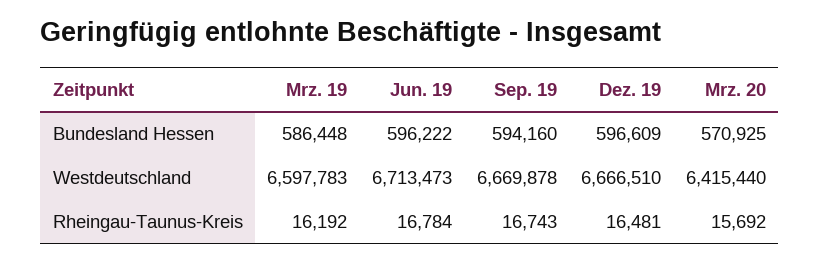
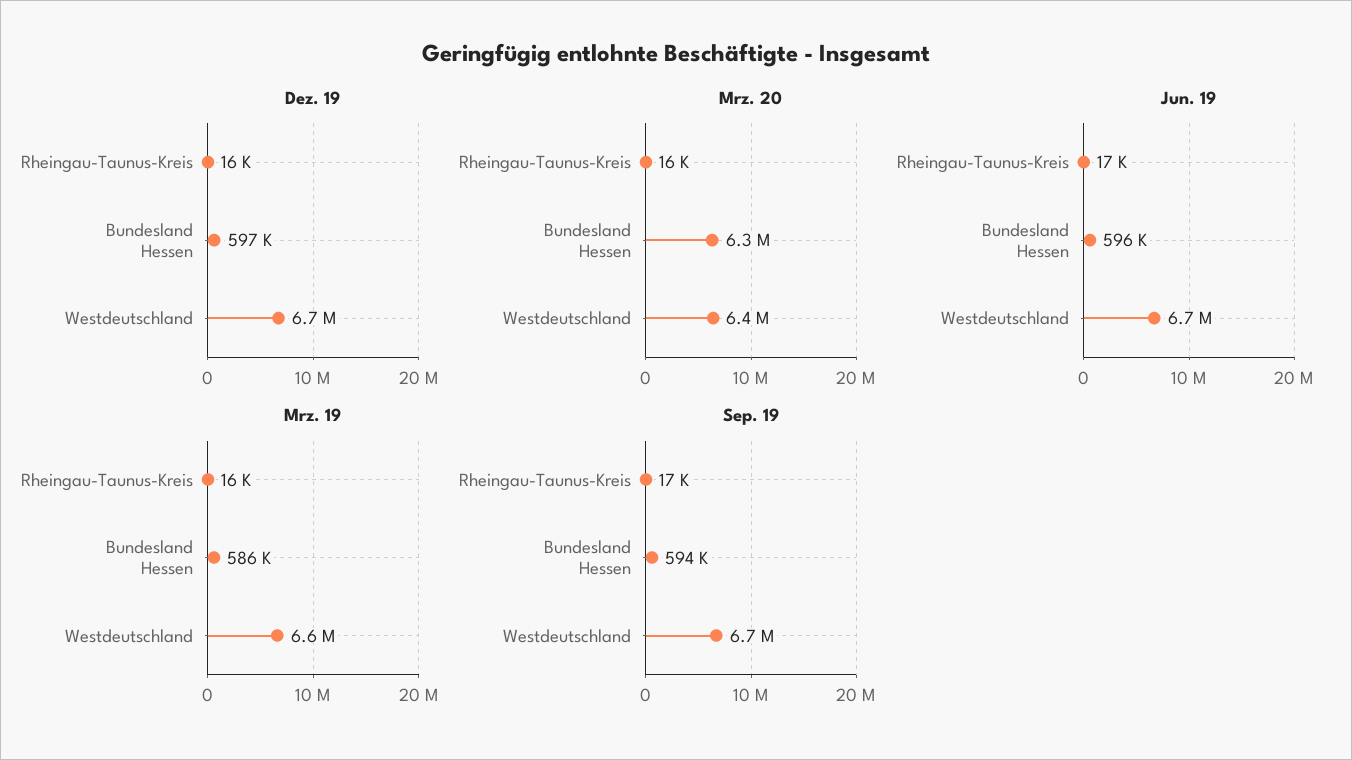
  {
    "Mrz. 19": {
      "Bundesland Hessen": 586448,
      "Westdeutschland": 6597783,
      "Rheingau-Taunus-Kreis": 16192
    },
    "Jun. 19": {
      "Bundesland Hessen": 596222,
      "Westdeutschland": 6713473,
      "Rheingau-Taunus-Kreis": 16784
    },
    "Sep. 19": {
      "Bundesland Hessen": 594160,
      "Westdeutschland": 6669878,
      "Rheingau-Taunus-Kreis": 16743
    },
    "Dez. 19": {
      "Bundesland Hessen": 596609,
      "Westdeutschland": 6666510,
      "Rheingau-Taunus-Kreis": 16481
    },
    "Mrz. 20": {
-     "Bundesland Hessen": 570925,
+     "Bundesland Hessen": 6300000,
      "Westdeutschland": 6415440,
      "Rheingau-Taunus-Kreis": 15692
    }
  }

